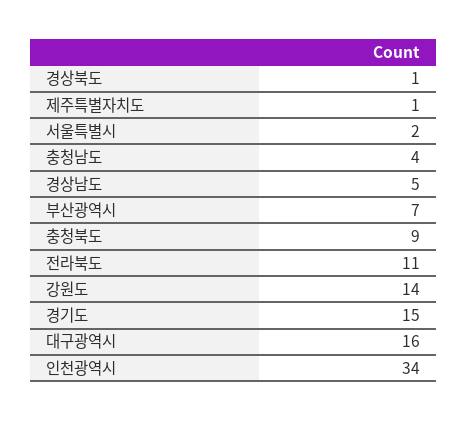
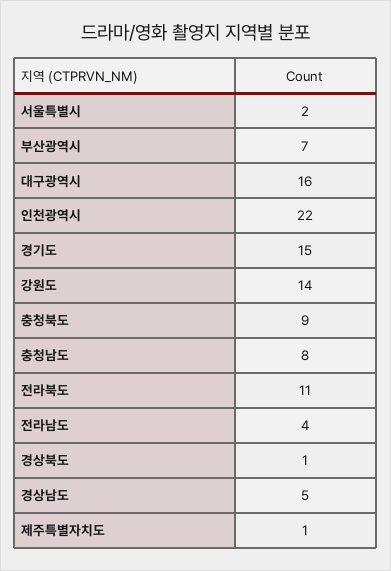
  {
    "경상북도": 1,
    "제주특별자치도": 1,
    "서울특별시": 2,
-   "충청남도": 4,
+   "충청남도": 8,
    "경상남도": 5,
    "부산광역시": 7,
    "충청북도": 9,
    "전라북도": 11,
    "강원도": 14,
    "경기도": 15,
    "대구광역시": 16,
-   "인천광역시": 34
+   "인천광역시": 22,
+   "전라남도": 4
  }

